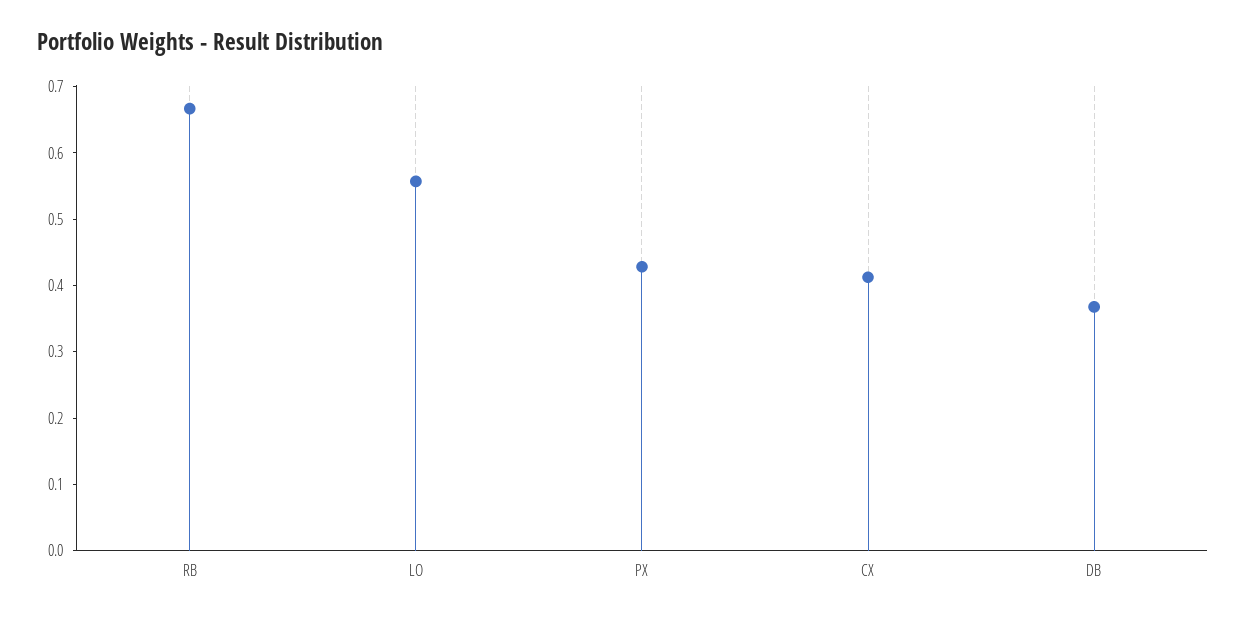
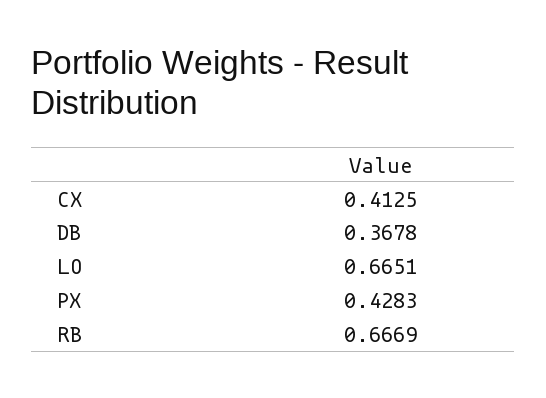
  {
    "RB": 0.6669,
-   "LO": 0.56,
+   "LO": 0.6651,
    "PX": 0.4283,
    "CX": 0.4125,
    "DB": 0.3678
  }

